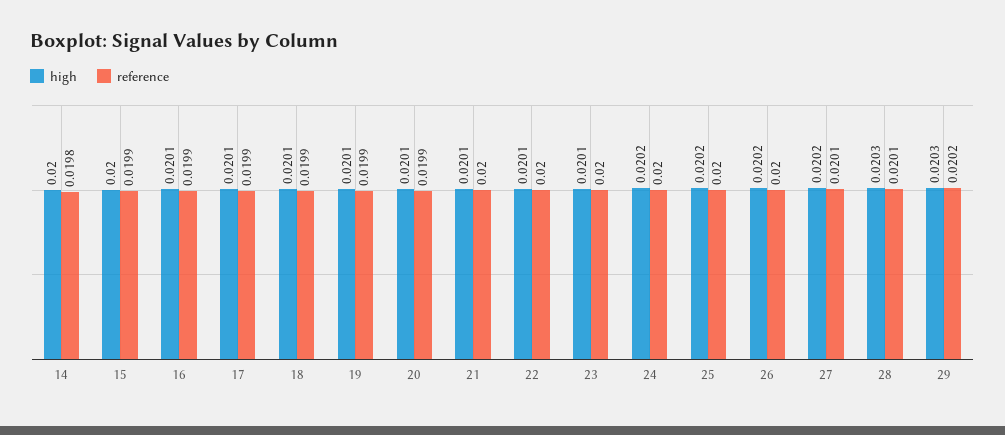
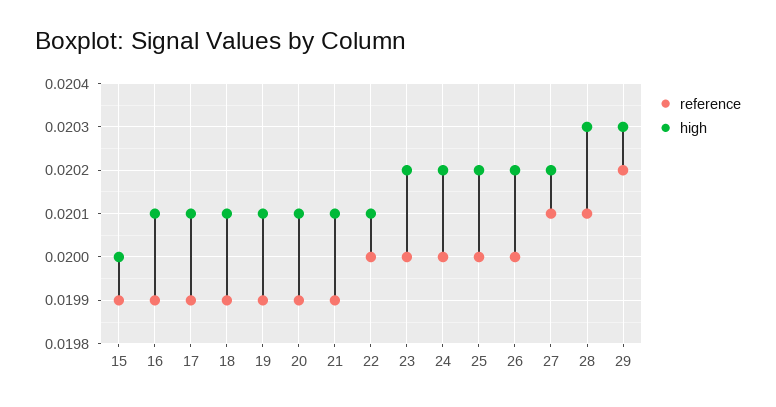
  {
    "high": {
-     "14": 0.02,
      "15": 0.02,
      "16": 0.0201,
      "17": 0.0201,
      "18": 0.0201,
      "19": 0.0201,
      "20": 0.0201,
      "21": 0.0201,
      "22": 0.0201,
-     "23": 0.0201,
+     "23": 0.0202,
      "24": 0.0202,
      "25": 0.0202,
      "26": 0.0202,
      "27": 0.0202,
      "28": 0.0203,
      "29": 0.0203
    },
    "reference": {
-     "14": 0.0198,
      "15": 0.0199,
      "16": 0.0199,
      "17": 0.0199,
      "18": 0.0199,
      "19": 0.0199,
      "20": 0.0199,
-     "21": 0.02,
+     "21": 0.0199,
      "22": 0.02,
      "23": 0.02,
      "24": 0.02,
      "25": 0.02,
      "26": 0.02,
      "27": 0.0201,
      "28": 0.0201,
      "29": 0.0202
    }
  }

